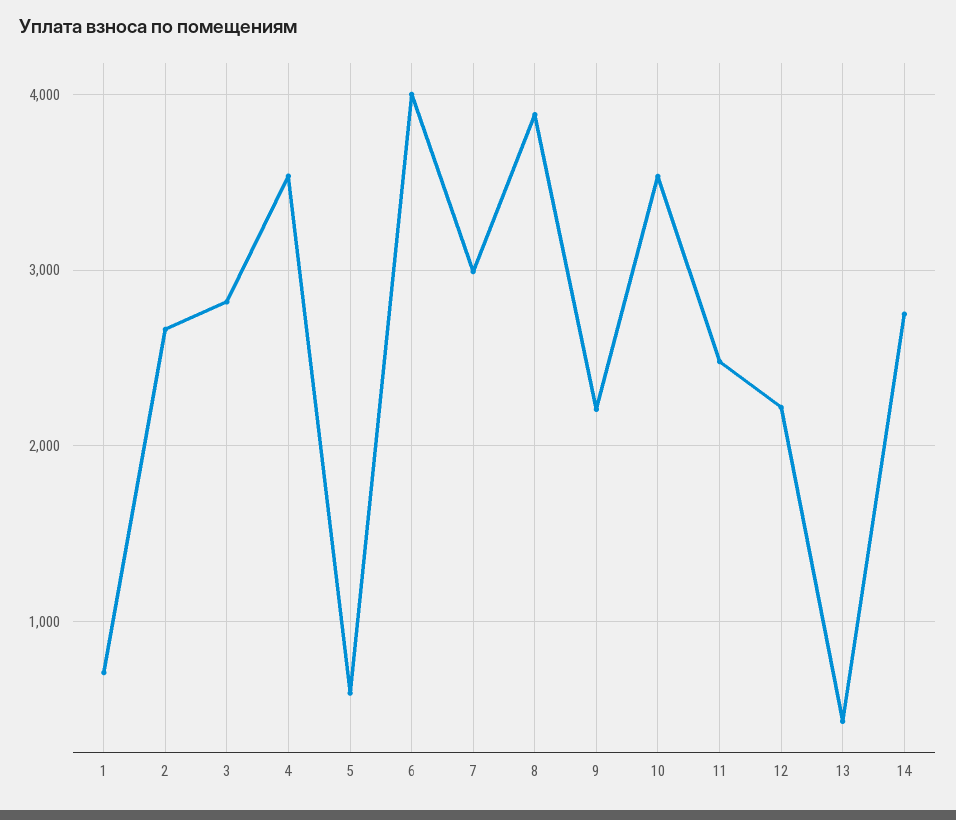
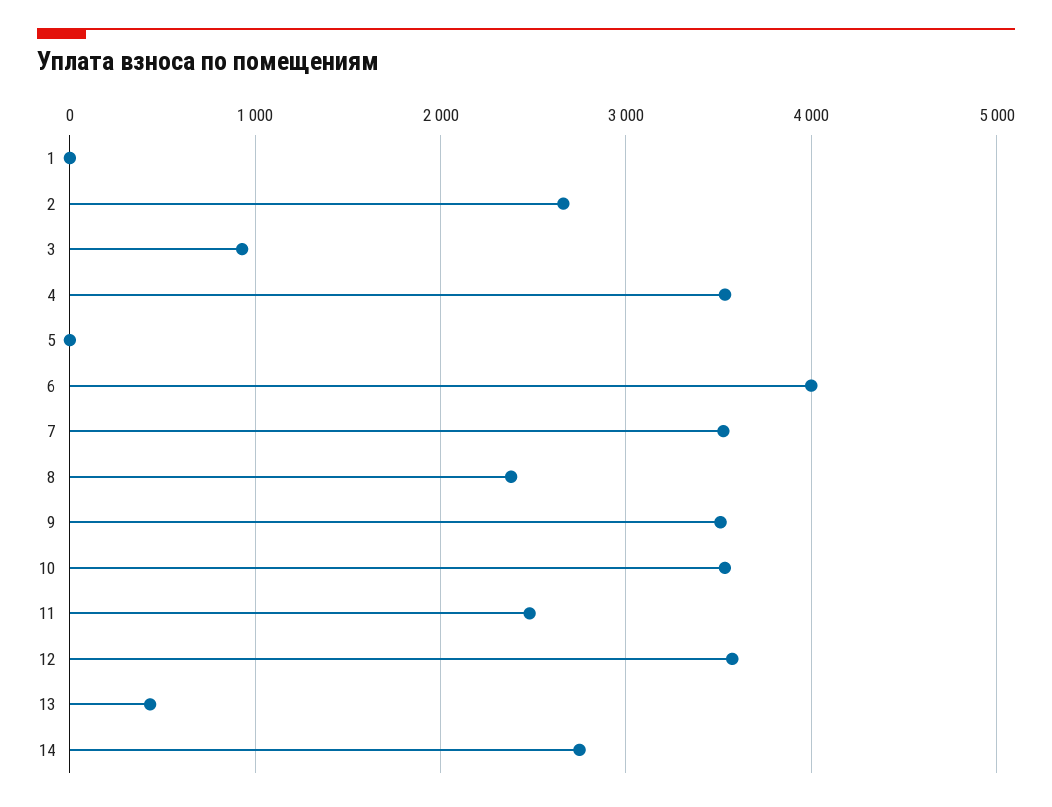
  {
-   "1": 700,
+   "1": 0,
    "2": 2700,
-   "3": 2800,
+   "3": 900,
    "4": 3500,
-   "5": 600,
+   "5": 0,
    "6": 4000,
-   "7": 3000,
+   "7": 3500,
-   "8": 3900,
+   "8": 2400,
-   "9": 2200,
+   "9": 3500,
    "10": 3500,
    "11": 2500,
-   "12": 2200,
+   "12": 3600,
    "13": 400,
    "14": 2700
  }

